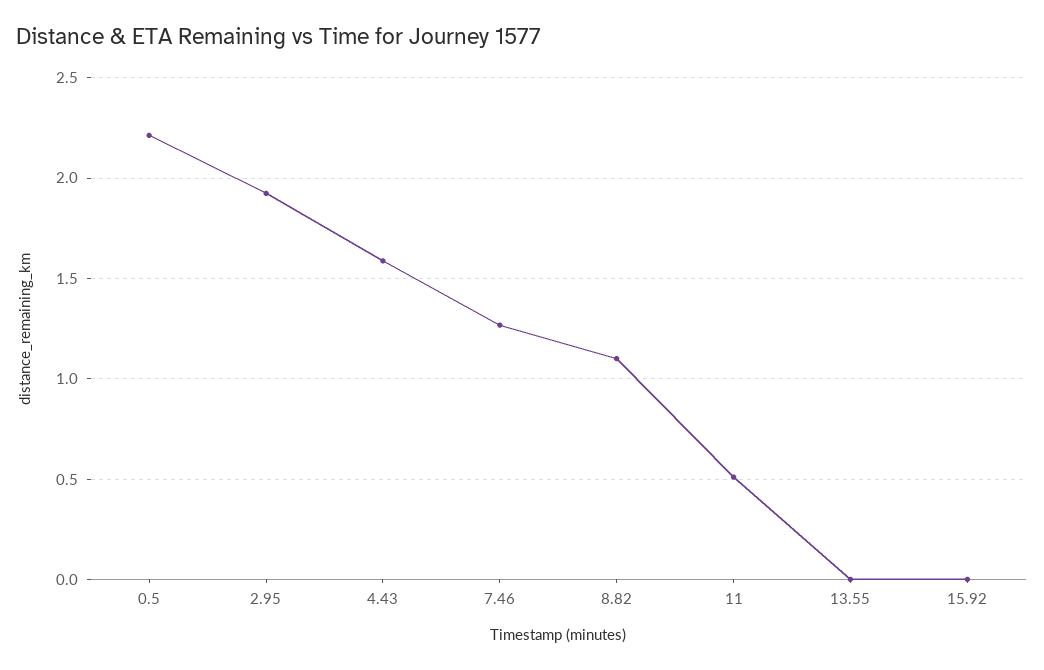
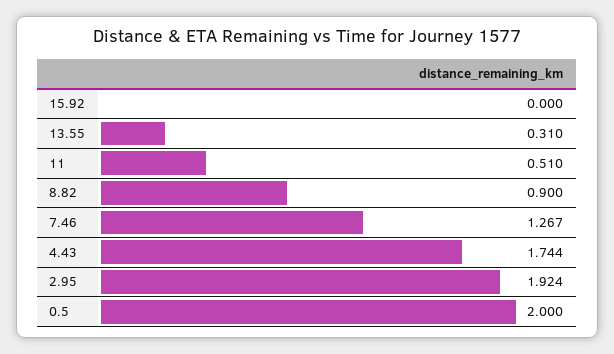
  {
-   "0.5": 2.2,
+   "0.5": 2,
    "2.95": 1.924,
-   "4.43": 1.6,
+   "4.43": 1.744,
    "7.46": 1.267,
-   "8.82": 1.1,
+   "8.82": 0.9,
    "11": 0.51,
-   "13.55": 0,
+   "13.55": 0.31,
    "15.92": 0
  }

